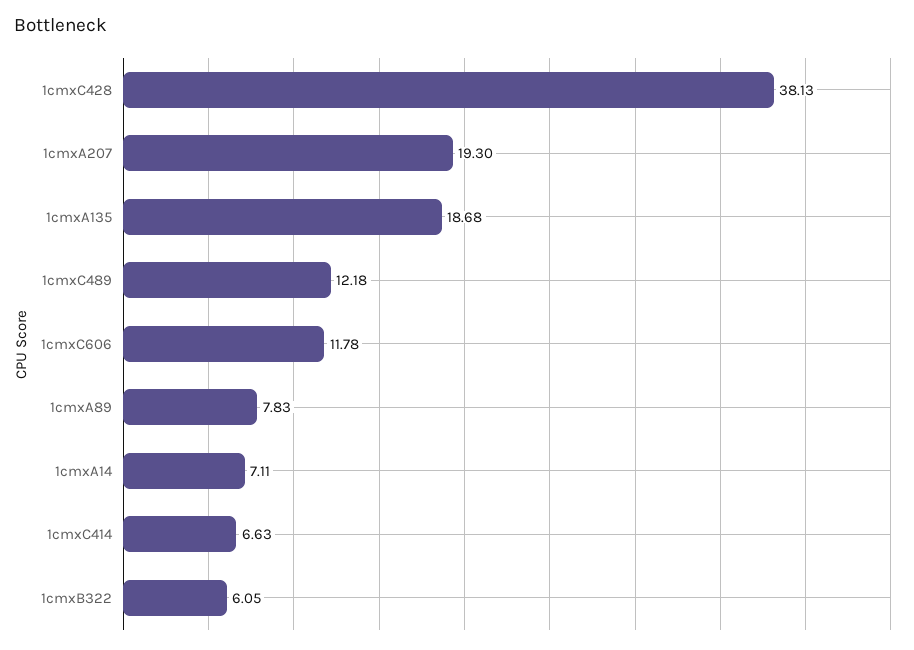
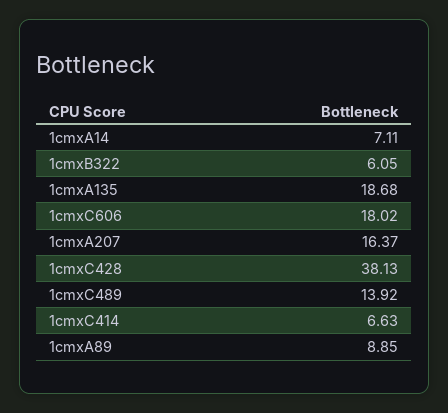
  {
    "1cmxC428": 38.13,
-   "1cmxA207": 19.3,
+   "1cmxA207": 16.37,
    "1cmxA135": 18.68,
-   "1cmxC489": 12.18,
+   "1cmxC489": 13.92,
-   "1cmxC606": 11.78,
+   "1cmxC606": 18.02,
-   "1cmxA89": 7.83,
+   "1cmxA89": 8.85,
    "1cmxA14": 7.11,
    "1cmxC414": 6.63,
    "1cmxB322": 6.05
  }

